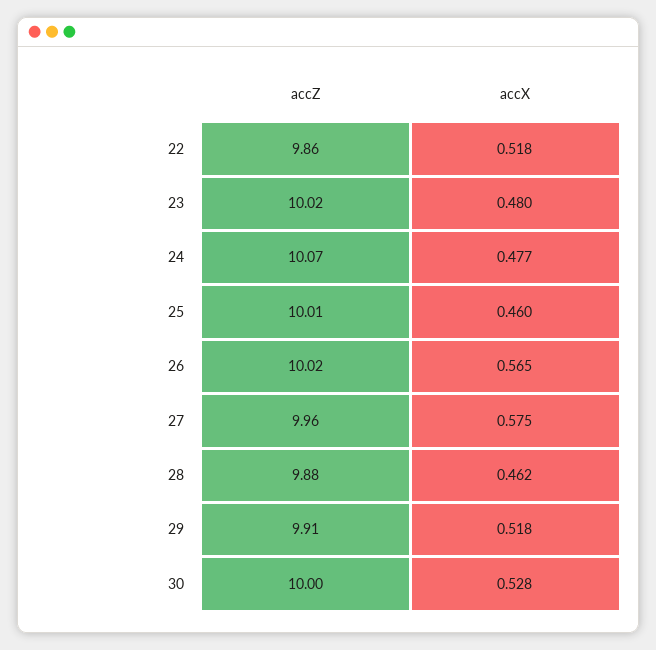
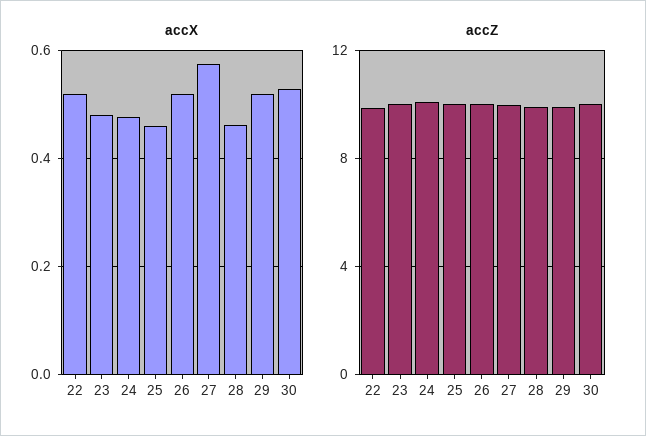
  {
    "accZ": {
      "22": 9.86,
      "23": 10.02,
      "24": 10.07,
      "25": 10.01,
      "26": 10.02,
      "27": 9.96,
      "28": 9.88,
      "29": 9.91,
      "30": 10
    },
    "accX": {
      "22": 0.518,
      "23": 0.48,
      "24": 0.477,
      "25": 0.46,
-     "26": 0.565,
+     "26": 0.52,
      "27": 0.575,
      "28": 0.462,
      "29": 0.518,
      "30": 0.528
    }
  }

